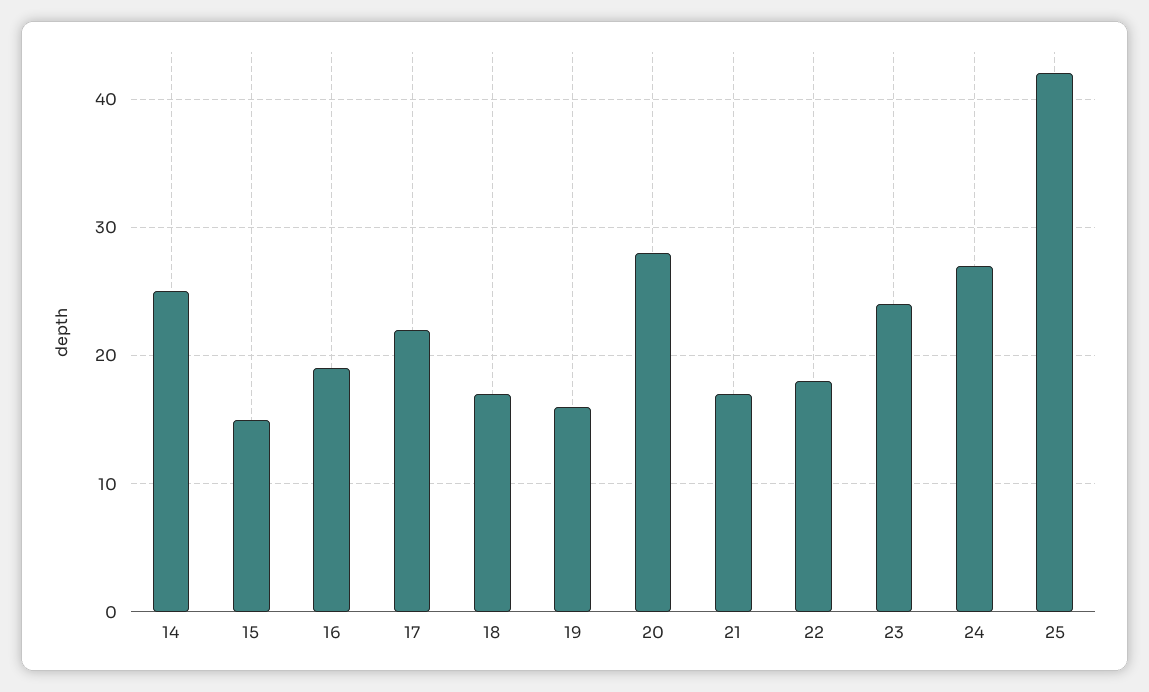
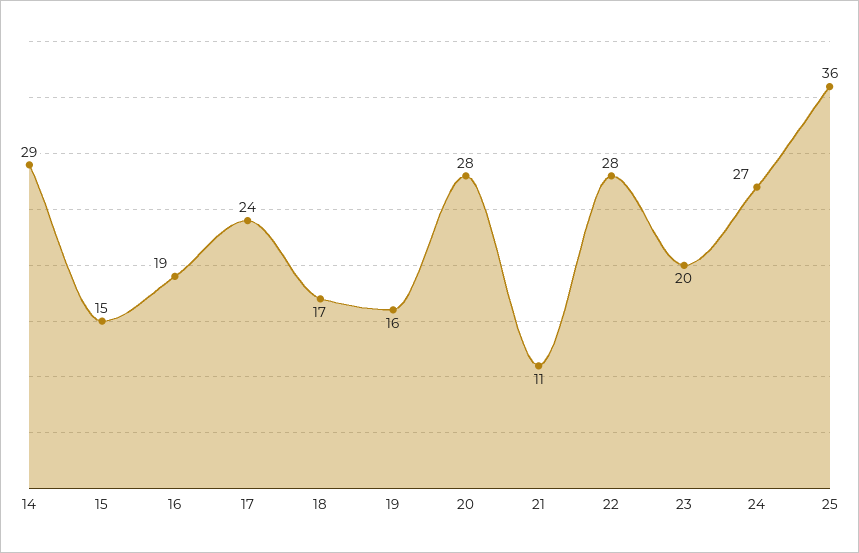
  {
-   "14": 25,
+   "14": 29,
    "15": 15,
    "16": 19,
-   "17": 22,
+   "17": 24,
    "18": 17,
    "19": 16,
    "20": 28,
-   "21": 17,
+   "21": 11,
-   "22": 18,
+   "22": 28,
-   "23": 24,
+   "23": 20,
    "24": 27,
-   "25": 42
+   "25": 36
  }

